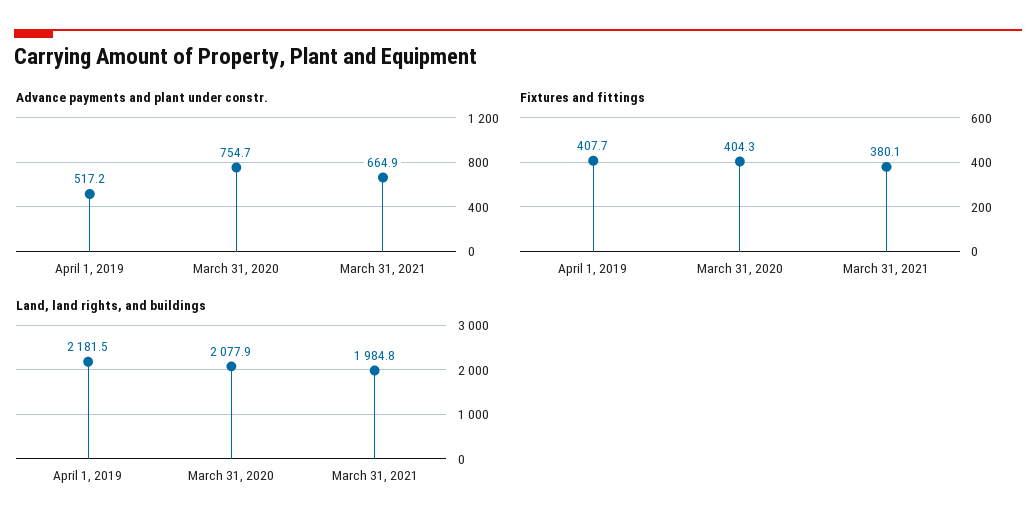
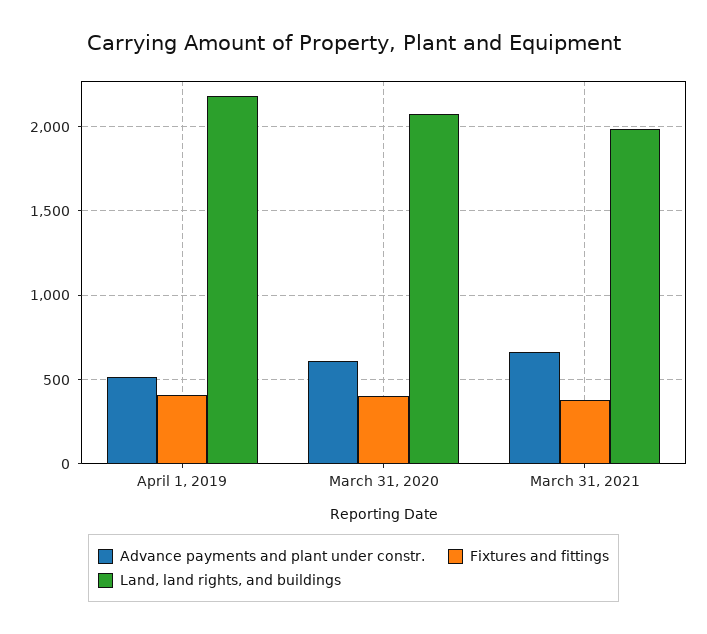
  {
    "Advance payments and plant under constr.": {
      "April 1, 2019": 517.2,
-     "March 31, 2020": 754.7,
+     "March 31, 2020": 600,
      "March 31, 2021": 664.9
    },
    "Fixtures and fittings": {
      "April 1, 2019": 407.7,
      "March 31, 2020": 404.3,
      "March 31, 2021": 380.1
    },
    "Land, land rights, and buildings": {
      "April 1, 2019": 2181.5,
      "March 31, 2020": 2077.9,
      "March 31, 2021": 1984.8
    }
  }

